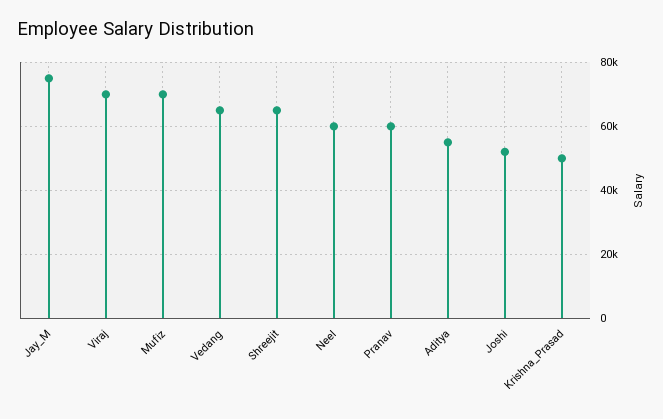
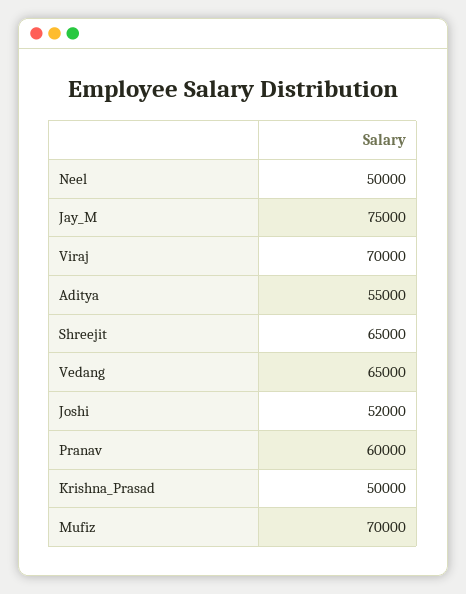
  {
    "Jay_M": 75000,
    "Viraj": 70000,
    "Mufiz": 70000,
    "Vedang": 65000,
    "Shreejit": 65000,
-   "Neel": 60000,
+   "Neel": 50000,
    "Pranav": 60000,
    "Aditya": 55000,
    "Joshi": 52000,
    "Krishna_Prasad": 50000
  }

